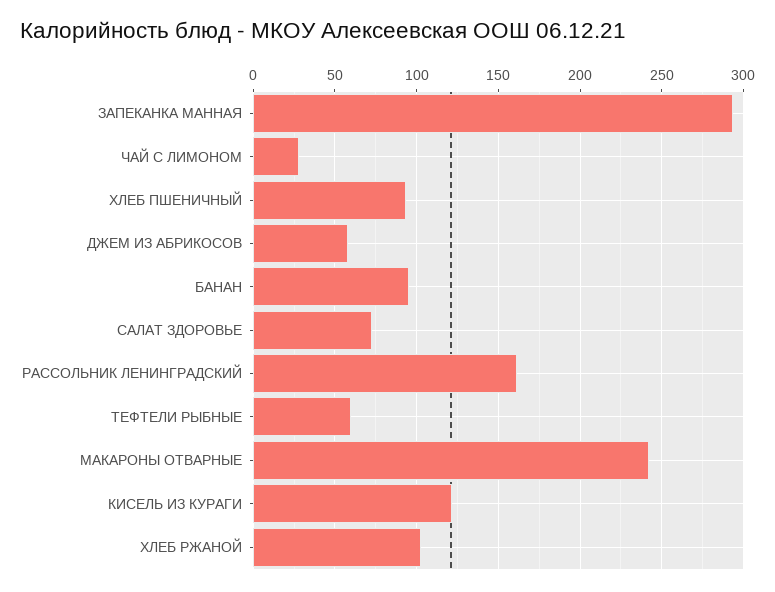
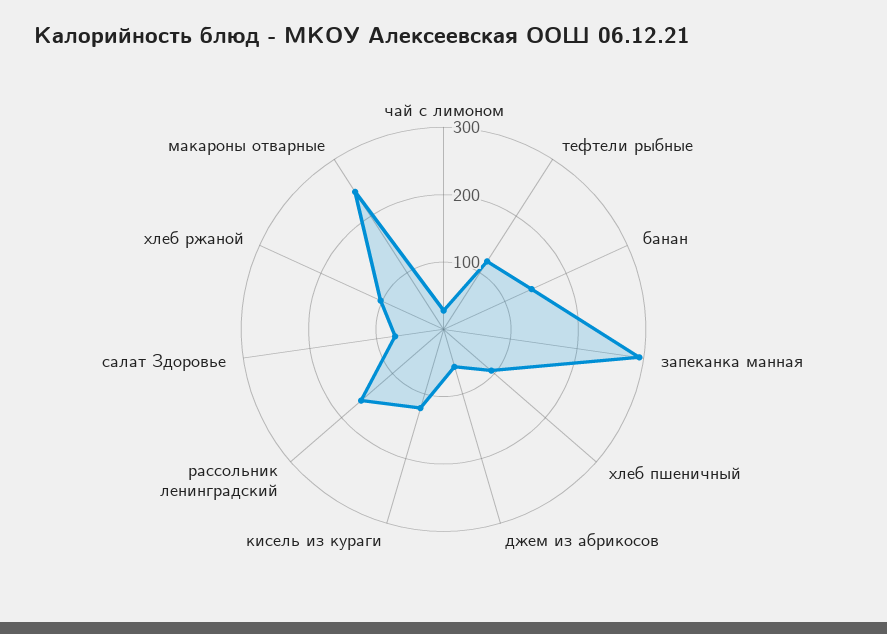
  {
    "ЗАПЕКАНКА МАННАЯ": 295,
    "ЧАЙ С ЛИМОНОМ": 30,
    "ХЛЕБ ПШЕНИЧНЫЙ": 95,
    "ДЖЕМ ИЗ АБРИКОСОВ": 60,
-   "БАНАН": 95,
+   "БАНАН": 140,
    "САЛАТ ЗДОРОВЬЕ": 70,
    "РАССОЛЬНИК ЛЕНИНГРАДСКИЙ": 160,
-   "ТЕФТЕЛИ РЫБНЫЕ": 60,
+   "ТЕФТЕЛИ РЫБНЫЕ": 120,
    "МАКАРОНЫ ОТВАРНЫЕ": 240,
    "КИСЕЛЬ ИЗ КУРАГИ": 120,
    "ХЛЕБ РЖАНОЙ": 105
  }

